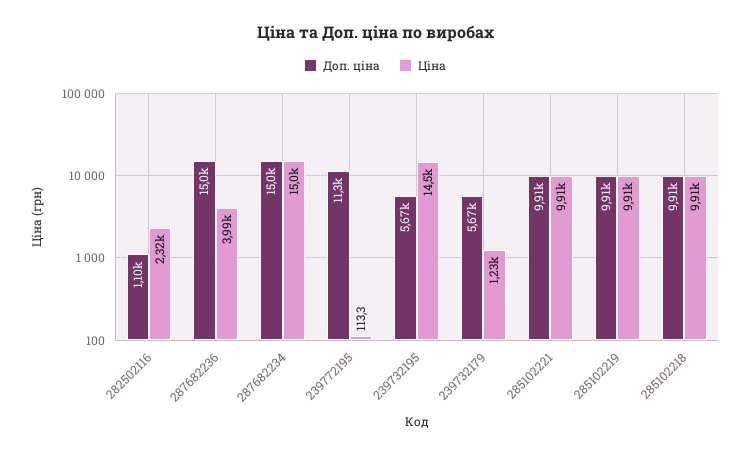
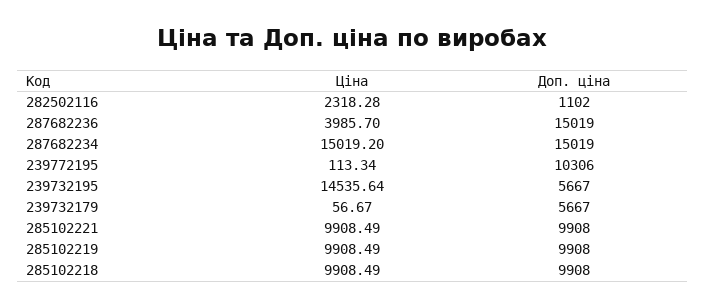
  {
    "Доп. ціна": {
      "282502116": 1102,
      "287682236": 15019,
      "287682234": 15019,
-     "239772195": 11300,
+     "239772195": 10306,
      "239732195": 5667,
      "239732179": 5667,
      "285102221": 9908,
      "285102219": 9908,
      "285102218": 9908
    },
    "Ціна": {
      "282502116": 2318.28,
      "287682236": 3985.7,
      "287682234": 15019.2,
      "239772195": 113.34,
      "239732195": 14535.64,
-     "239732179": 1230,
+     "239732179": 56.67,
      "285102221": 9908.49,
      "285102219": 9908.49,
      "285102218": 9908.49
    }
  }

